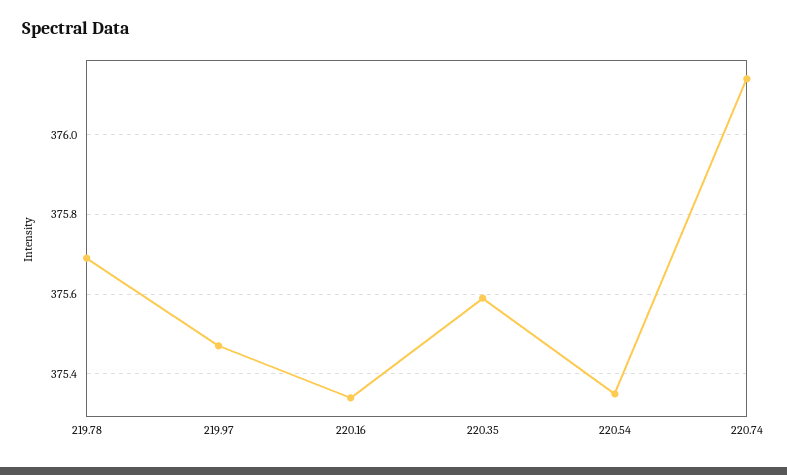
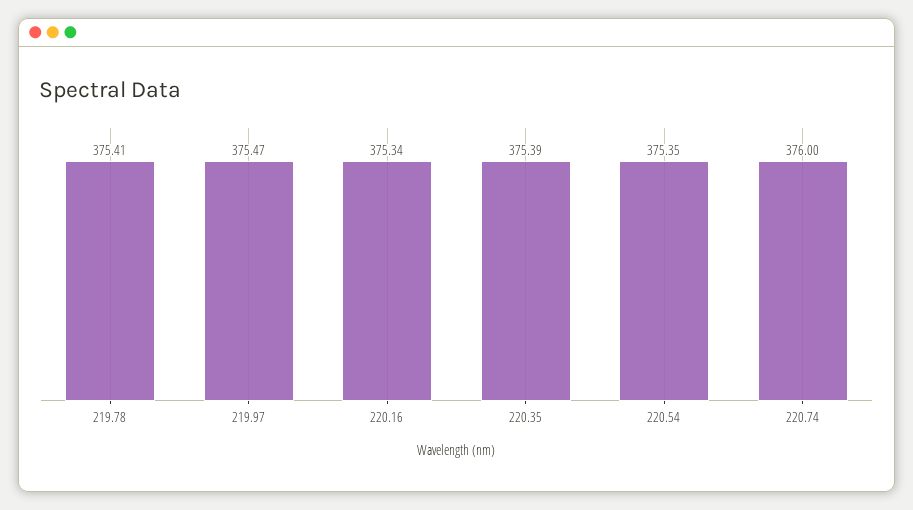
  {
-   "219.78": 375.7,
+   "219.78": 375.41,
    "219.97": 375.47,
    "220.16": 375.34,
-   "220.35": 375.6,
+   "220.35": 375.39,
    "220.54": 375.35,
-   "220.74": 376.15
+   "220.74": 376
  }

